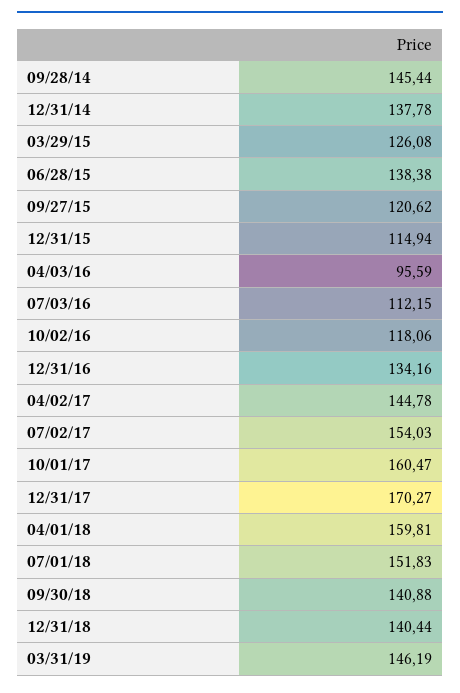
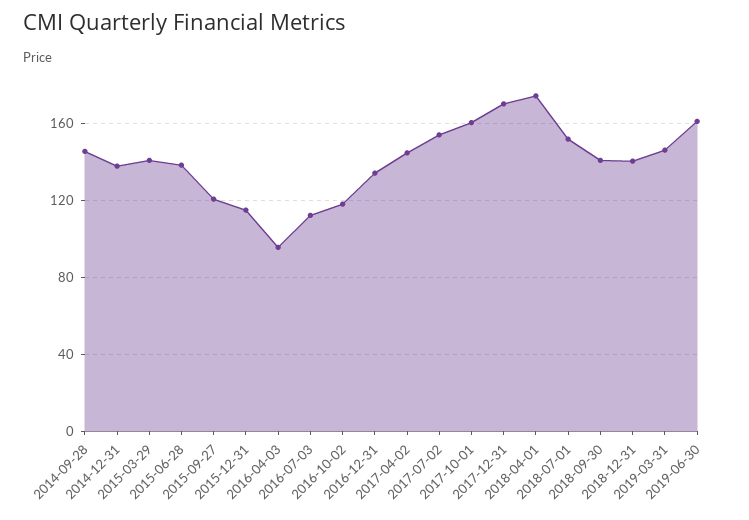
  {
    "09/28/14": 145.44,
    "12/31/14": 137.78,
-   "03/29/15": 126.08,
+   "03/29/15": 140,
    "06/28/15": 138.38,
    "09/27/15": 120.62,
    "12/31/15": 114.94,
    "04/03/16": 95.59,
    "07/03/16": 112.15,
    "10/02/16": 118.06,
    "12/31/16": 134.16,
    "04/02/17": 144.78,
    "07/02/17": 154.03,
    "10/01/17": 160.47,
    "12/31/17": 170.27,
-   "04/01/18": 159.81,
+   "04/01/18": 175,
    "07/01/18": 151.83,
    "09/30/18": 140.88,
    "12/31/18": 140.44,
-   "03/31/19": 146.19
+   "03/31/19": 146.19,
+   "2019-06-30": 160
  }

